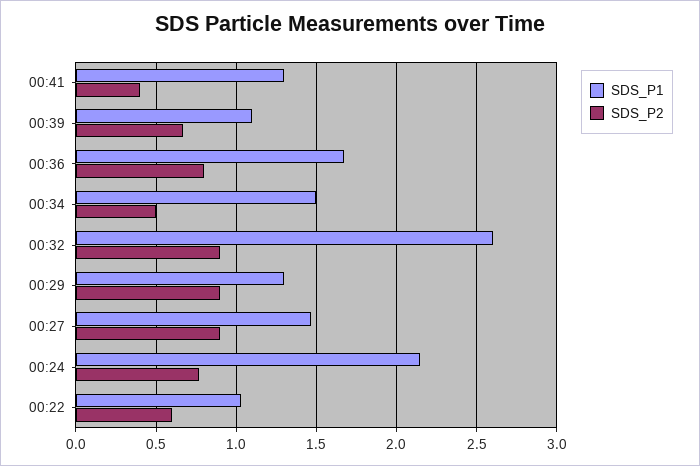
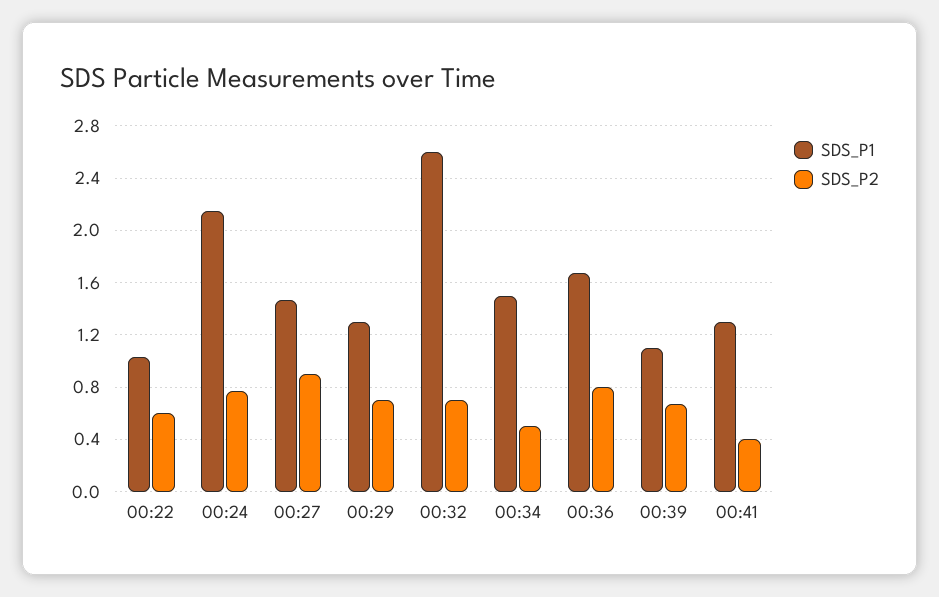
  {
    "SDS_P1": {
      "00:41": 1.3,
      "00:39": 1.1,
      "00:36": 1.65,
      "00:34": 1.5,
      "00:32": 2.6,
      "00:29": 1.3,
      "00:27": 1.45,
      "00:24": 2.15,
      "00:22": 1.05
    },
    "SDS_P2": {
      "00:41": 0.4,
      "00:39": 0.65,
      "00:36": 0.8,
      "00:34": 0.5,
-     "00:32": 0.9,
+     "00:32": 0.7,
-     "00:29": 0.9,
+     "00:29": 0.7,
      "00:27": 0.9,
      "00:24": 0.75,
      "00:22": 0.6
    }
  }

